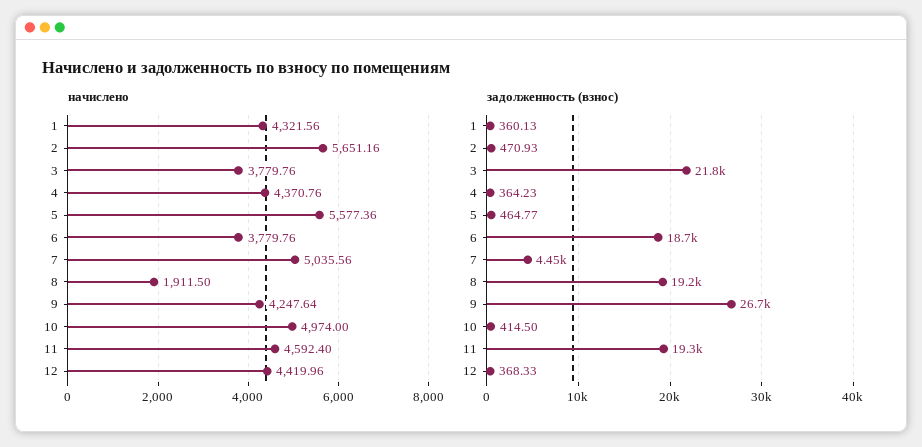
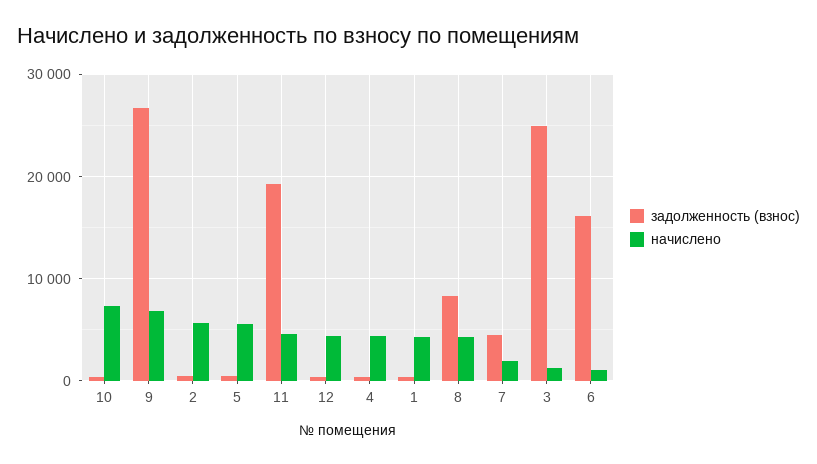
  {
    "начислено": {
      "1": 4321.56,
      "2": 5651.16,
-     "3": 3779.76,
+     "3": 1000,
      "4": 4370.76,
      "5": 5577.36,
-     "6": 3779.76,
+     "6": 1000,
-     "7": 5035.56,
+     "7": 2000,
-     "8": 1911.5,
+     "8": 4000,
-     "9": 4247.64,
+     "9": 7000,
-     "10": 4974,
+     "10": 7000,
      "11": 4592.4,
      "12": 4419.96
    },
    "задолженность (взнос)": {
      "1": 360.13,
      "2": 470.93,
-     "3": 21800,
+     "3": 25000,
      "4": 364.23,
      "5": 464.77,
-     "6": 18700,
+     "6": 16000,
      "7": 4450,
-     "8": 19200,
+     "8": 8000,
      "9": 26700,
      "10": 414.5,
      "11": 19300,
      "12": 368.33
    }
  }

